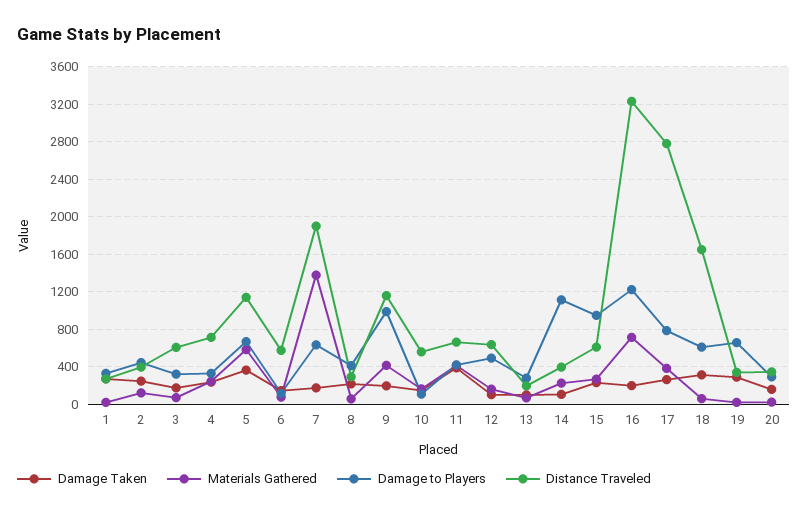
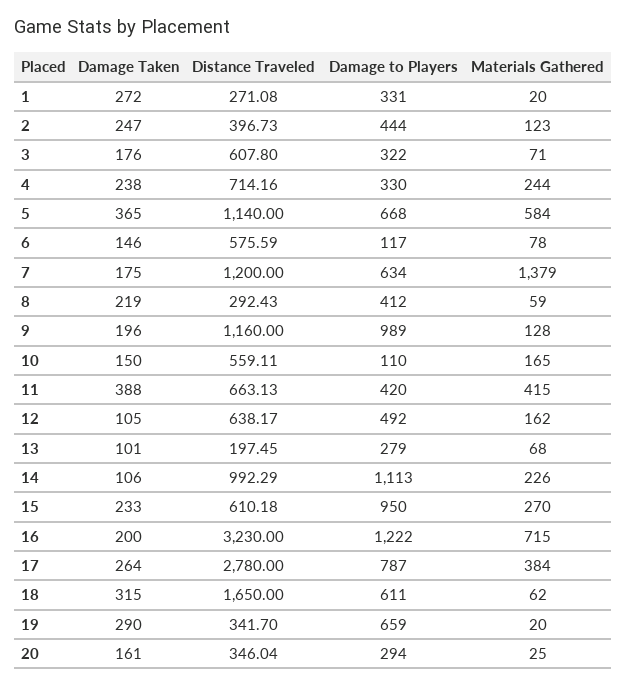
  {
    "Damage Taken": {
      "1": 272,
      "2": 247,
      "3": 176,
      "4": 238,
      "5": 365,
      "6": 146,
      "7": 175,
      "8": 219,
      "9": 196,
      "10": 150,
      "11": 388,
      "12": 105,
      "13": 101,
      "14": 106,
      "15": 233,
      "16": 200,
      "17": 264,
      "18": 315,
      "19": 290,
      "20": 161
    },
    "Materials Gathered": {
      "1": 20,
      "2": 123,
      "3": 71,
      "4": 244,
      "5": 584,
      "6": 78,
      "7": 1379,
      "8": 59,
-     "9": 400,
+     "9": 128,
      "10": 165,
      "11": 415,
      "12": 162,
      "13": 68,
      "14": 226,
      "15": 270,
      "16": 715,
      "17": 384,
      "18": 62,
      "19": 20,
      "20": 25
    },
    "Damage to Players": {
      "1": 331,
      "2": 444,
      "3": 322,
      "4": 330,
      "5": 668,
      "6": 117,
      "7": 634,
      "8": 412,
      "9": 989,
      "10": 110,
      "11": 420,
      "12": 492,
      "13": 279,
      "14": 1113,
      "15": 950,
      "16": 1222,
      "17": 787,
      "18": 611,
      "19": 659,
      "20": 294
    },
    "Distance Traveled": {
      "1": 271.08,
      "2": 396.73,
      "3": 607.8,
      "4": 714.16,
      "5": 1140,
      "6": 575.59,
-     "7": 1900,
+     "7": 1200,
      "8": 292.43,
      "9": 1160,
      "10": 559.11,
      "11": 663.13,
      "12": 638.17,
      "13": 197.45,
-     "14": 400,
+     "14": 992.29,
      "15": 610.18,
      "16": 3230,
      "17": 2780,
      "18": 1650,
      "19": 341.7,
      "20": 346.04
    }
  }

